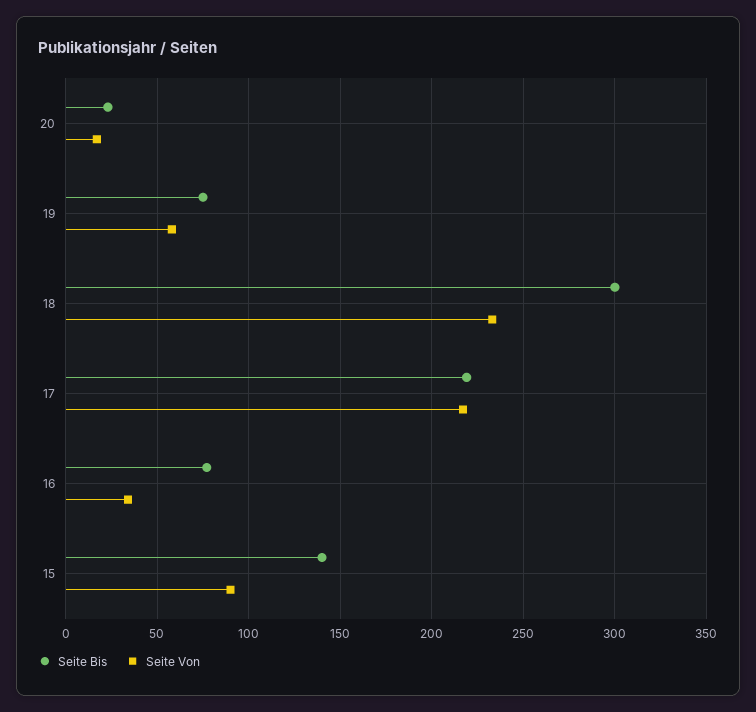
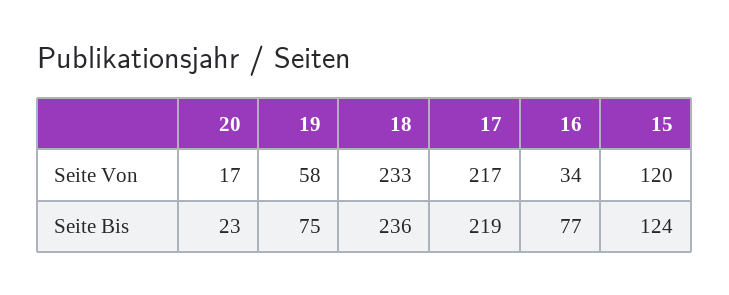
  {
    "Seite Bis": {
      "20": 23,
      "19": 75,
-     "18": 300,
+     "18": 236,
      "17": 219,
      "16": 77,
-     "15": 140
+     "15": 124
    },
    "Seite Von": {
      "20": 17,
      "19": 58,
      "18": 233,
      "17": 217,
      "16": 34,
-     "15": 90
+     "15": 120
    }
  }

